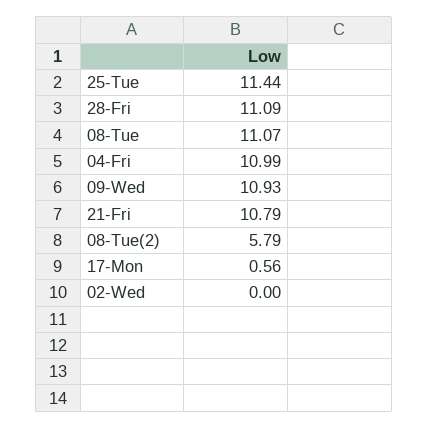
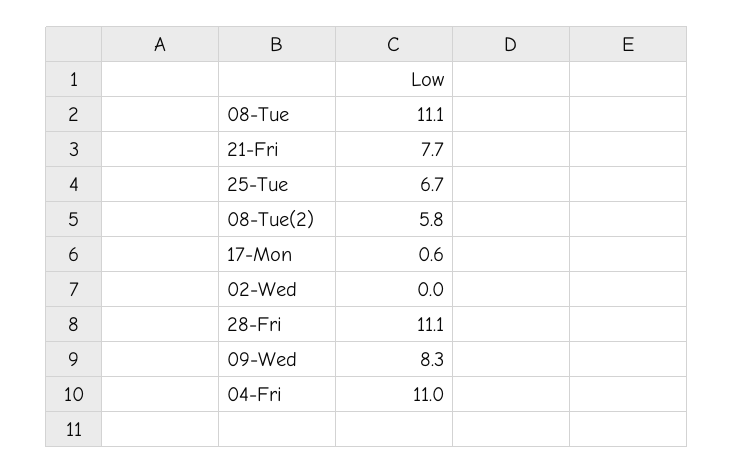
  {
-   "25-Tue": 11.44,
+   "25-Tue": 6.7,
    "28-Fri": 11.09,
    "08-Tue": 11.07,
    "04-Fri": 10.99,
-   "09-Wed": 10.93,
+   "09-Wed": 8.3,
-   "21-Fri": 10.79,
+   "21-Fri": 7.7,
    "08-Tue(2)": 5.79,
    "17-Mon": 0.56,
    "02-Wed": 0
  }

